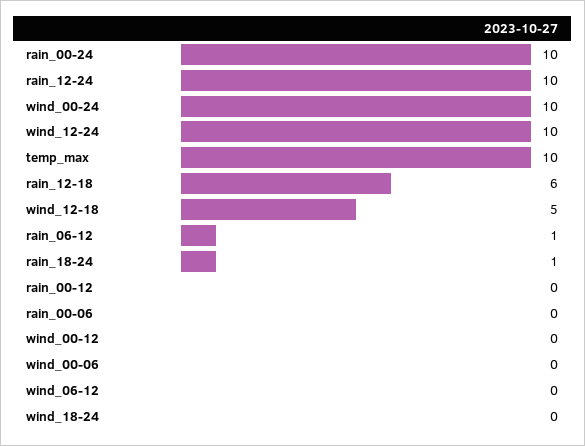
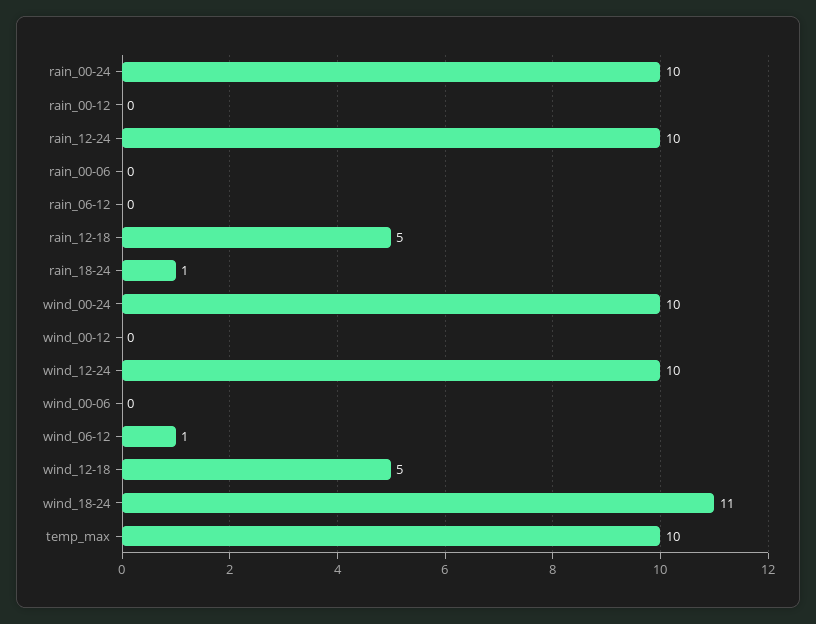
  {
    "rain_00-24": 10,
    "rain_12-24": 10,
    "wind_00-24": 10,
    "wind_12-24": 10,
    "temp_max": 10,
-   "rain_12-18": 6,
+   "rain_12-18": 5,
    "wind_12-18": 5,
-   "rain_06-12": 1,
+   "rain_06-12": 0,
    "rain_18-24": 1,
    "rain_00-12": 0,
    "rain_00-06": 0,
    "wind_00-12": 0,
    "wind_00-06": 0,
-   "wind_06-12": 0,
+   "wind_06-12": 1,
-   "wind_18-24": 0
+   "wind_18-24": 11
  }

